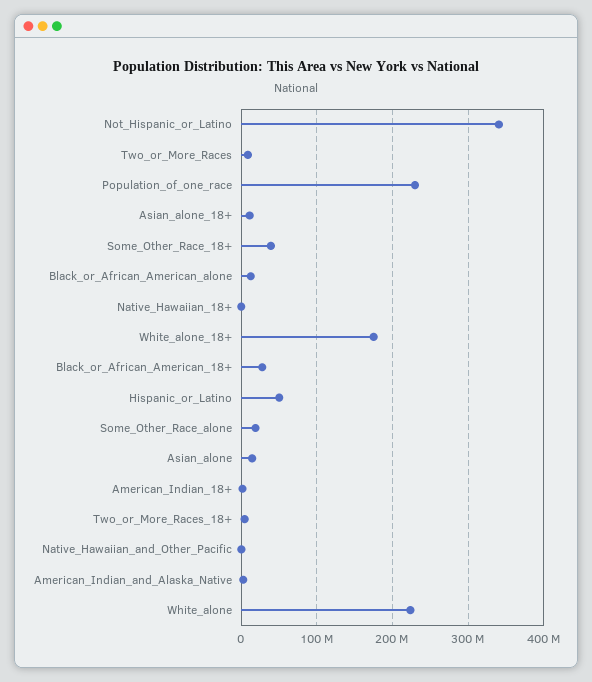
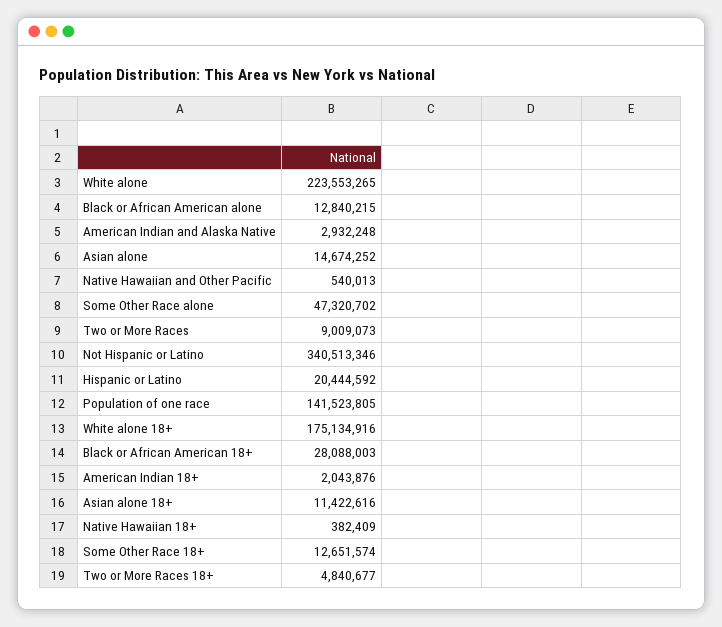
  {
    "Not_Hispanic_or_Latino": 340513346,
    "Two_or_More_Races": 9009073,
-   "Population_of_one_race": 230000000,
+   "Population_of_one_race": 141523805,
    "Asian_alone_18+": 11422616,
-   "Some_Other_Race_18+": 40000000,
+   "Some_Other_Race_18+": 12651574,
    "Black_or_African_American_alone": 12840215,
    "Native_Hawaiian_18+": 382409,
    "White_alone_18+": 175134916,
    "Black_or_African_American_18+": 28088003,
-   "Hispanic_or_Latino": 50000000,
+   "Hispanic_or_Latino": 20444592,
-   "Some_Other_Race_alone": 20000000,
+   "Some_Other_Race_alone": 47320702,
    "Asian_alone": 14674252,
    "American_Indian_18+": 2043876,
    "Two_or_More_Races_18+": 4840677,
    "Native_Hawaiian_and_Other_Pacific": 540013,
    "American_Indian_and_Alaska_Native": 2932248,
    "White_alone": 223553265
  }

